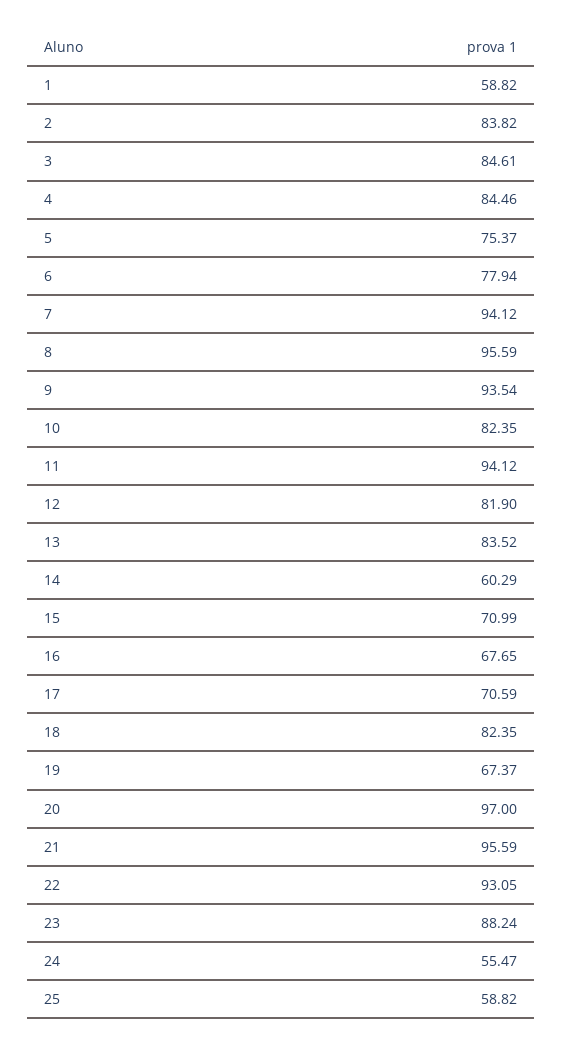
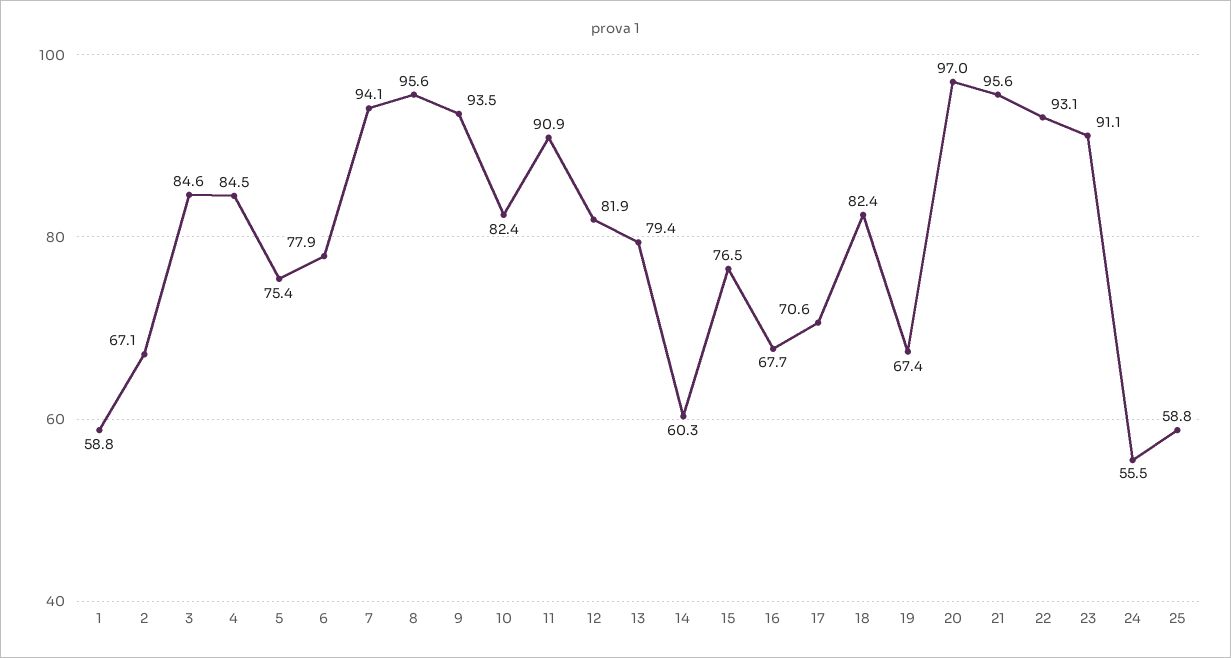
  {
    "1": 58.82,
-   "2": 83.82,
+   "2": 67.1,
    "3": 84.61,
    "4": 84.46,
    "5": 75.37,
    "6": 77.94,
    "7": 94.12,
    "8": 95.59,
    "9": 93.54,
    "10": 82.35,
-   "11": 94.12,
+   "11": 90.9,
    "12": 81.9,
-   "13": 83.52,
+   "13": 79.4,
    "14": 60.29,
-   "15": 70.99,
+   "15": 76.5,
    "16": 67.65,
    "17": 70.59,
    "18": 82.35,
    "19": 67.37,
    "20": 97,
    "21": 95.59,
    "22": 93.05,
-   "23": 88.24,
+   "23": 91.1,
    "24": 55.47,
    "25": 58.82
  }

